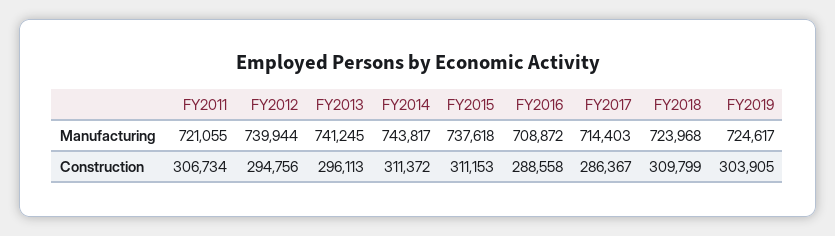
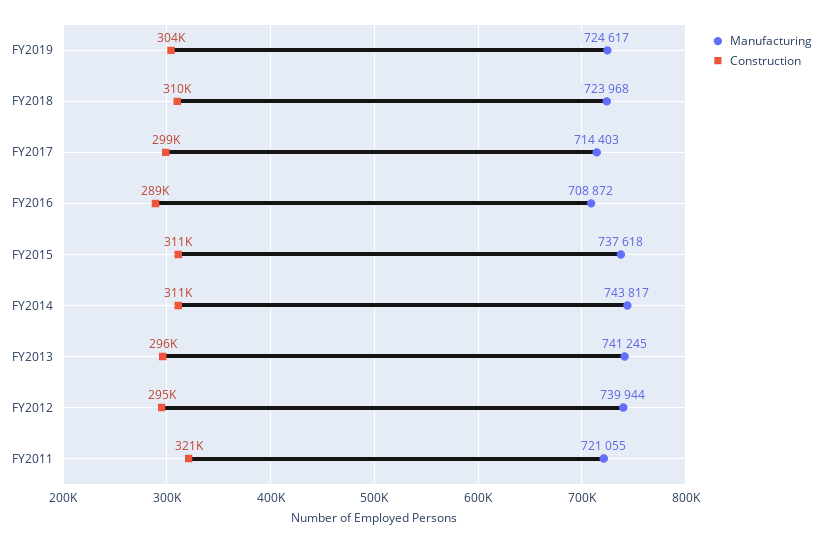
  {
    "Manufacturing": {
      "FY2011": 721055,
      "FY2012": 739944,
      "FY2013": 741245,
      "FY2014": 743817,
      "FY2015": 737618,
      "FY2016": 708872,
      "FY2017": 714403,
      "FY2018": 723968,
      "FY2019": 724617
    },
    "Construction": {
-     "FY2011": 306734,
+     "FY2011": 321000,
      "FY2012": 294756,
      "FY2013": 296113,
      "FY2014": 311372,
      "FY2015": 311153,
      "FY2016": 288558,
-     "FY2017": 286367,
+     "FY2017": 299000,
      "FY2018": 309799,
      "FY2019": 303905
    }
  }

